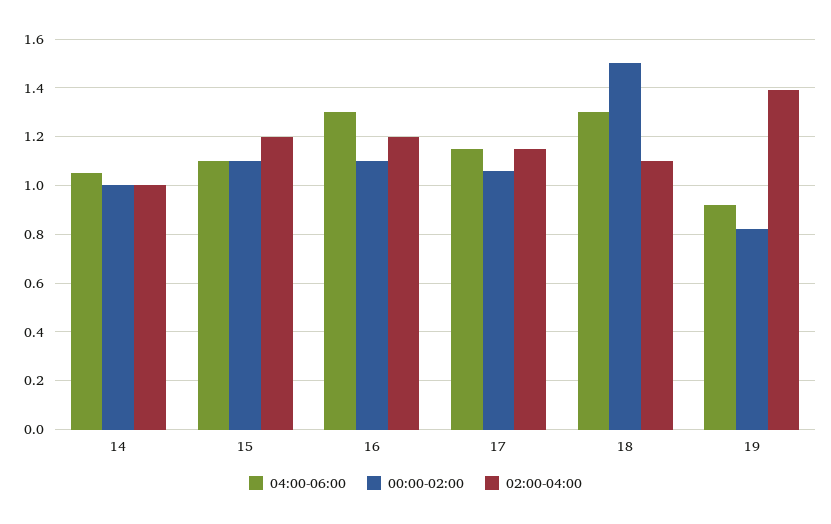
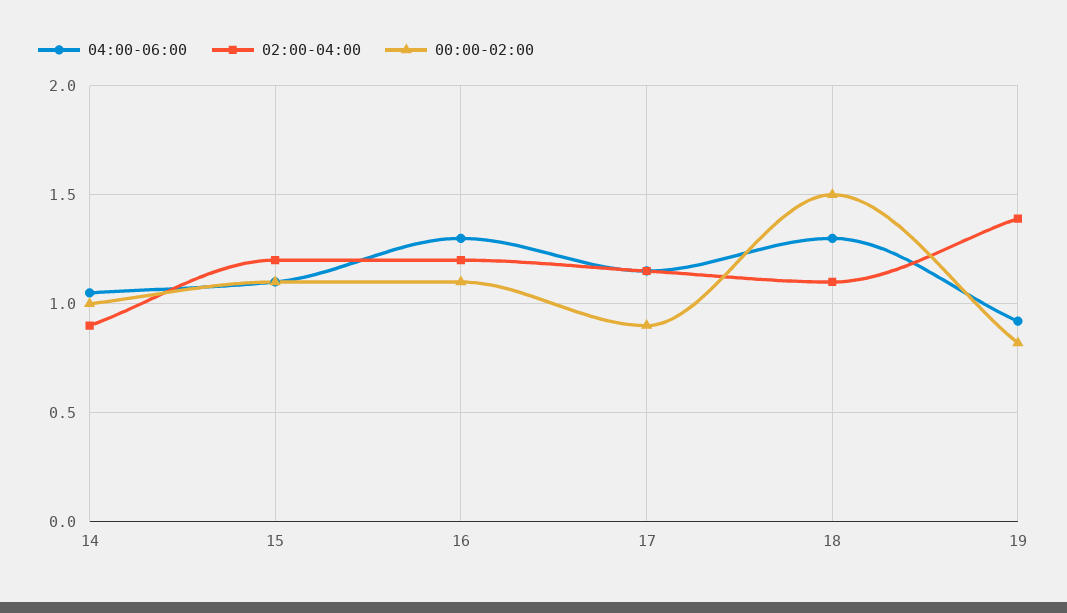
  {
    "04:00-06:00": {
      "14": 1.05,
      "15": 1.1,
      "16": 1.3,
      "17": 1.15,
      "18": 1.3,
      "19": 0.9
    },
    "00:00-02:00": {
      "14": 1,
      "15": 1.1,
      "16": 1.1,
-     "17": 1.05,
+     "17": 0.9,
      "18": 1.5,
      "19": 0.8
    },
    "02:00-04:00": {
-     "14": 1,
+     "14": 0.9,
      "15": 1.2,
      "16": 1.2,
      "17": 1.15,
      "18": 1.1,
      "19": 1.4
    }
  }

